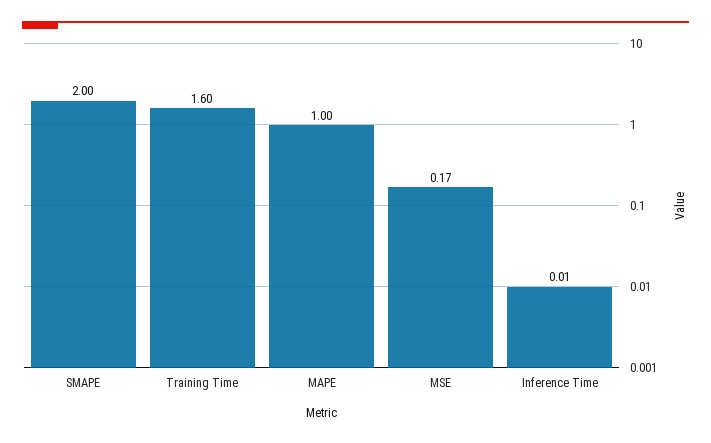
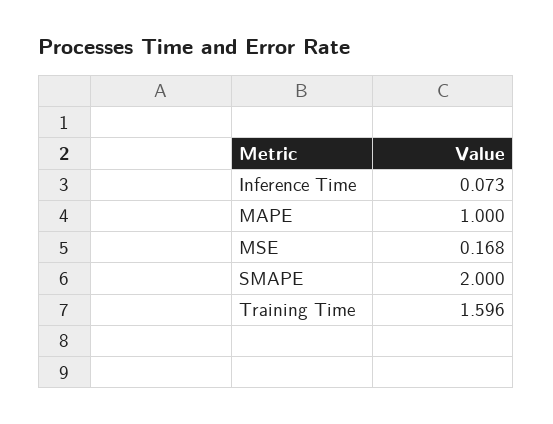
  {
    "SMAPE": 2,
    "Training Time": 1.596,
    "MAPE": 1,
    "MSE": 0.168,
-   "Inference Time": 0.01
+   "Inference Time": 0.073
  }

